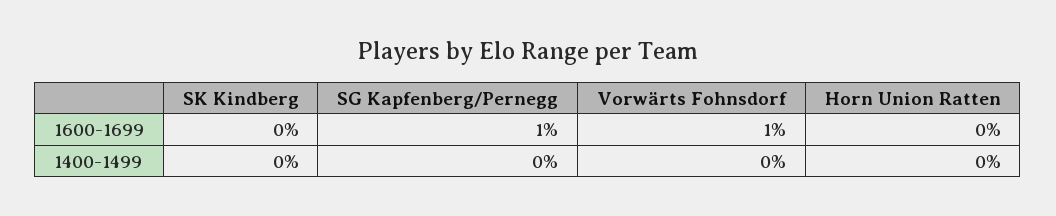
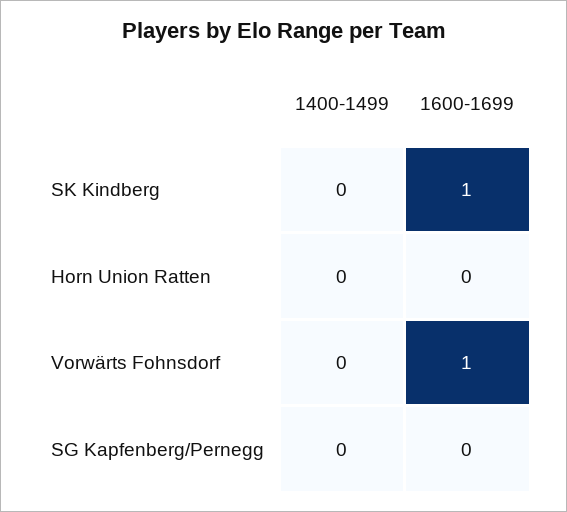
  {
    "SK Kindberg": {
-     "1600-1699": 0,
+     "1600-1699": 1,
      "1400-1499": 0
    },
    "SG Kapfenberg/Pernegg": {
-     "1600-1699": 1,
+     "1600-1699": 0,
      "1400-1499": 0
    },
    "Vorwärts Fohnsdorf": {
      "1600-1699": 1,
      "1400-1499": 0
    },
    "Horn Union Ratten": {
      "1600-1699": 0,
      "1400-1499": 0
    }
  }

